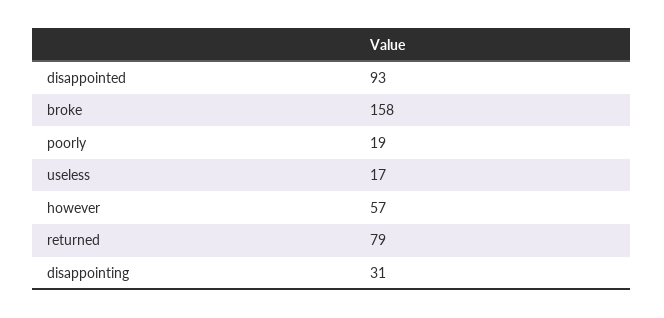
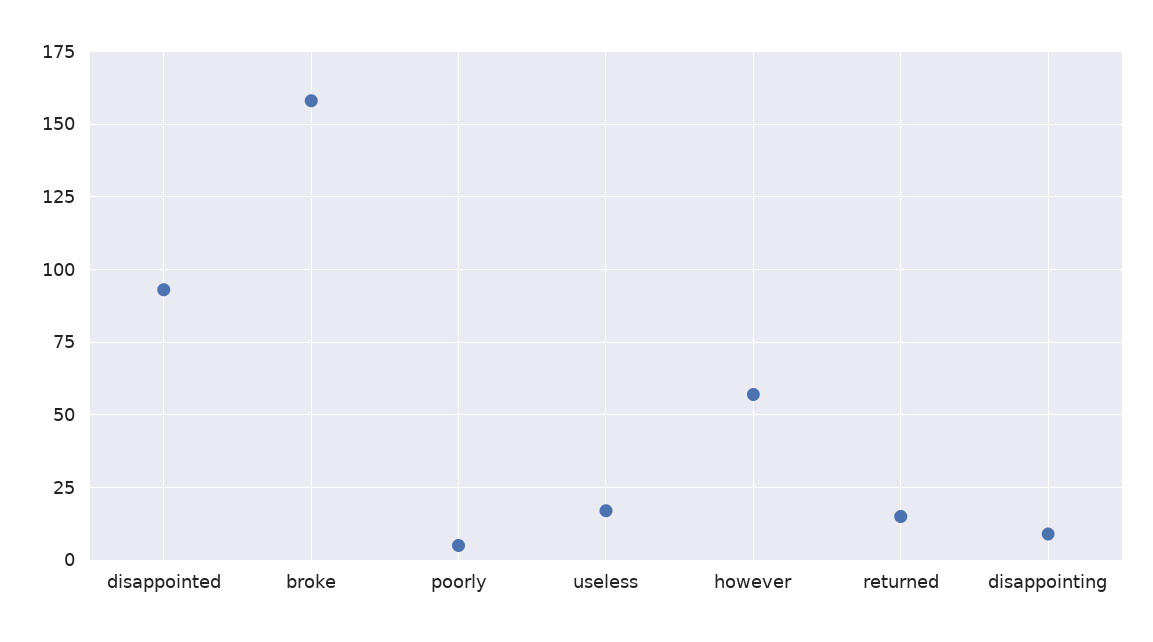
  {
    "disappointed": 93,
    "broke": 158,
-   "poorly": 19,
+   "poorly": 5,
    "useless": 17,
    "however": 57,
-   "returned": 79,
+   "returned": 15,
-   "disappointing": 31
+   "disappointing": 10
  }

